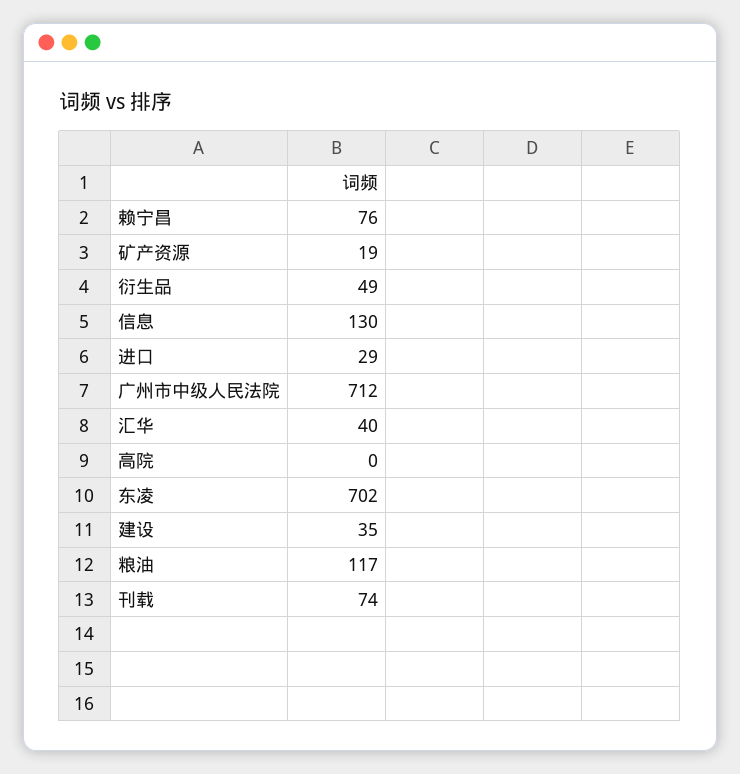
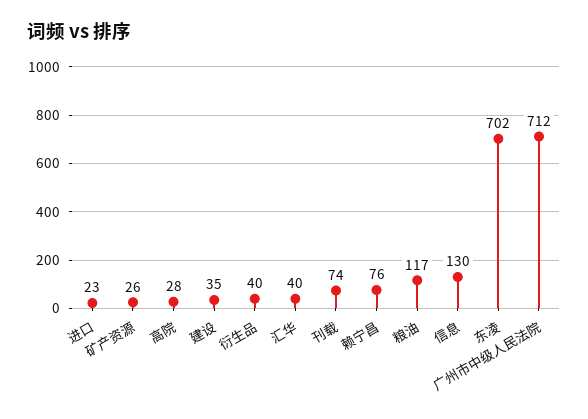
  {
    "赖宁昌": 76,
-   "矿产资源": 19,
+   "矿产资源": 26,
-   "衍生品": 49,
+   "衍生品": 40,
    "信息": 130,
-   "进口": 29,
+   "进口": 23,
    "广州市中级人民法院": 712,
    "汇华": 40,
-   "高院": 0,
+   "高院": 28,
    "东凌": 702,
    "建设": 35,
    "粮油": 117,
    "刊载": 74
  }

